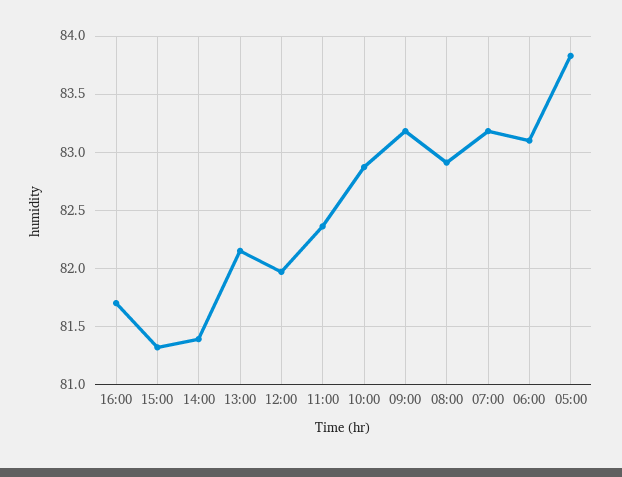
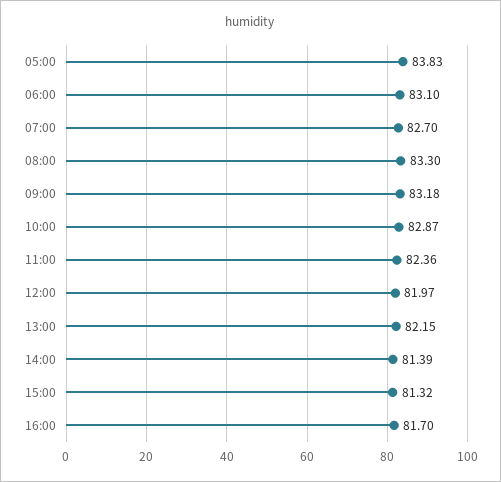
  {
    "16:00": 81.7,
    "15:00": 81.32,
    "14:00": 81.39,
    "13:00": 82.15,
    "12:00": 81.97,
    "11:00": 82.36,
    "10:00": 82.87,
    "09:00": 83.18,
-   "08:00": 82.9,
+   "08:00": 83.3,
-   "07:00": 83.2,
+   "07:00": 82.7,
    "06:00": 83.1,
    "05:00": 83.83
  }

